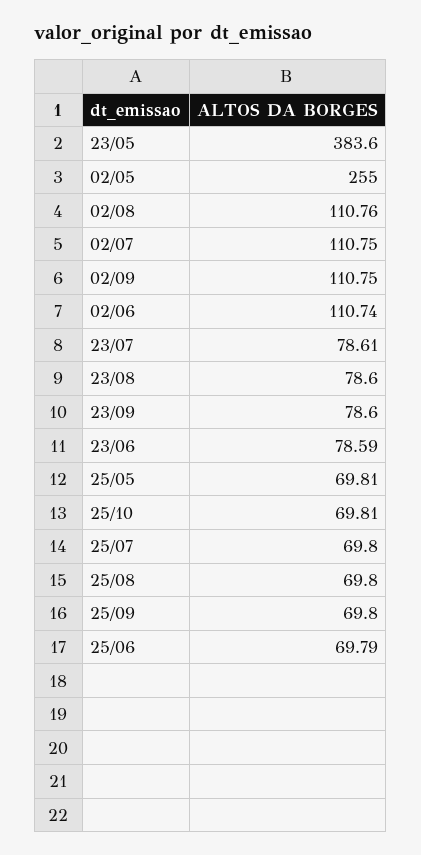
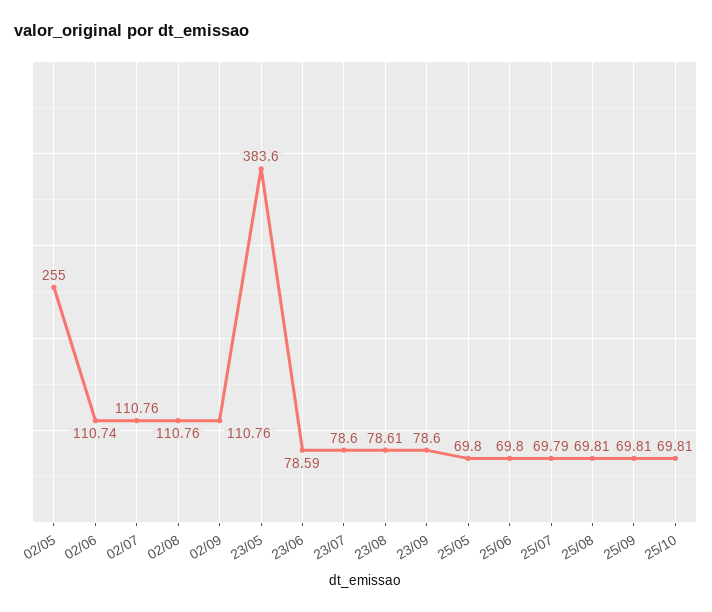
  {
    "23/05": 383.6,
    "02/05": 255,
    "02/08": 110.76,
-   "02/07": 110.75,
+   "02/07": 110.76,
-   "02/09": 110.75,
+   "02/09": 110.76,
    "02/06": 110.74,
-   "23/07": 78.61,
+   "23/07": 78.6,
-   "23/08": 78.6,
+   "23/08": 78.61,
    "23/09": 78.6,
    "23/06": 78.59,
-   "25/05": 69.81,
+   "25/05": 69.8,
    "25/10": 69.81,
-   "25/07": 69.8,
+   "25/07": 69.79,
-   "25/08": 69.8,
+   "25/08": 69.81,
-   "25/09": 69.8,
+   "25/09": 69.81,
-   "25/06": 69.79
+   "25/06": 69.8
  }

